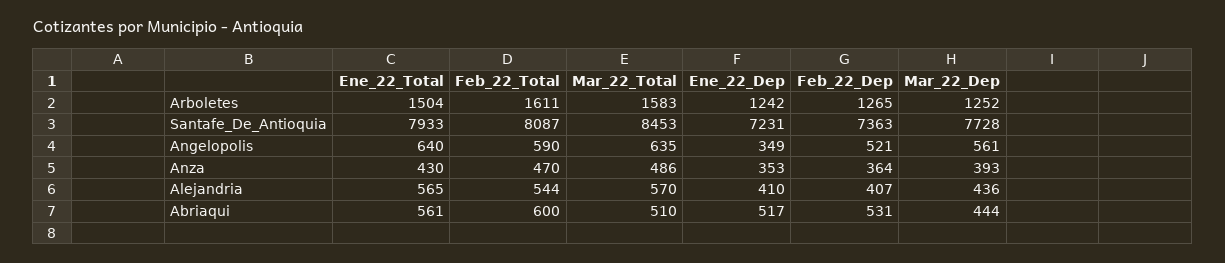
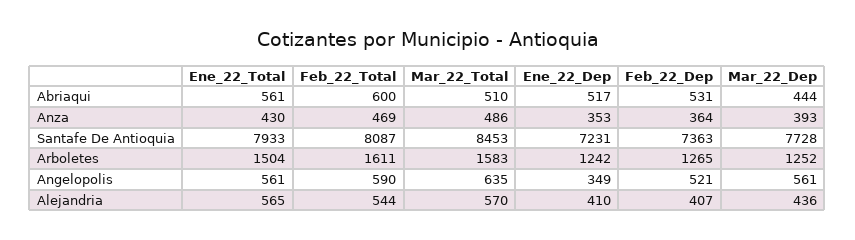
  {
    "Ene_22_Total": {
      "Arboletes": 1504,
      "Santafe_De_Antioquia": 7933,
-     "Angelopolis": 640,
+     "Angelopolis": 561,
      "Anza": 430,
      "Alejandria": 565,
      "Abriaqui": 561
    },
    "Feb_22_Total": {
      "Arboletes": 1611,
      "Santafe_De_Antioquia": 8087,
      "Angelopolis": 590,
-     "Anza": 470,
+     "Anza": 469,
      "Alejandria": 544,
      "Abriaqui": 600
    },
    "Mar_22_Total": {
      "Arboletes": 1583,
      "Santafe_De_Antioquia": 8453,
      "Angelopolis": 635,
      "Anza": 486,
      "Alejandria": 570,
      "Abriaqui": 510
    },
    "Ene_22_Dep": {
      "Arboletes": 1242,
      "Santafe_De_Antioquia": 7231,
      "Angelopolis": 349,
      "Anza": 353,
      "Alejandria": 410,
      "Abriaqui": 517
    },
    "Feb_22_Dep": {
      "Arboletes": 1265,
      "Santafe_De_Antioquia": 7363,
      "Angelopolis": 521,
      "Anza": 364,
      "Alejandria": 407,
      "Abriaqui": 531
    },
    "Mar_22_Dep": {
      "Arboletes": 1252,
      "Santafe_De_Antioquia": 7728,
      "Angelopolis": 561,
      "Anza": 393,
      "Alejandria": 436,
      "Abriaqui": 444
    }
  }

